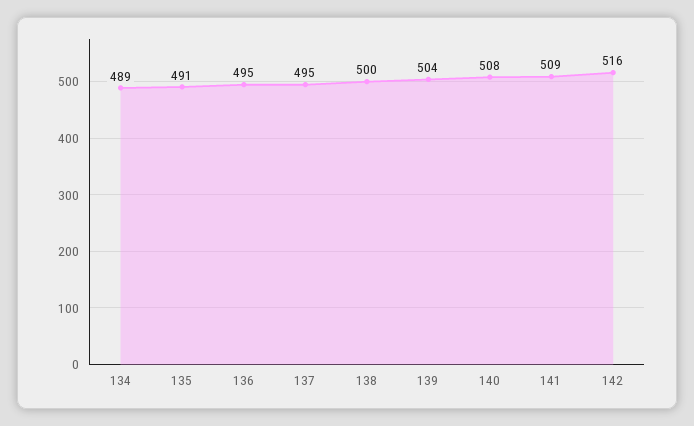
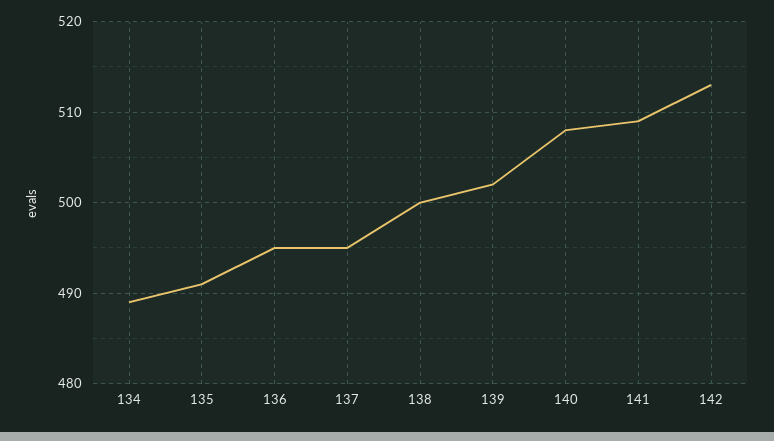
  {
    "134": 489,
    "135": 491,
    "136": 495,
    "137": 495,
    "138": 500,
-   "139": 504,
+   "139": 502,
    "140": 508,
    "141": 509,
-   "142": 516
+   "142": 513
  }

